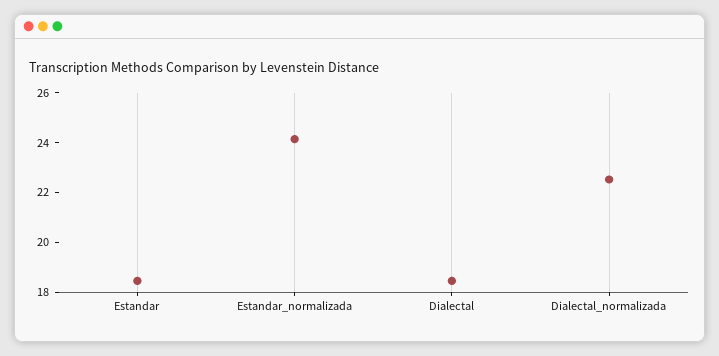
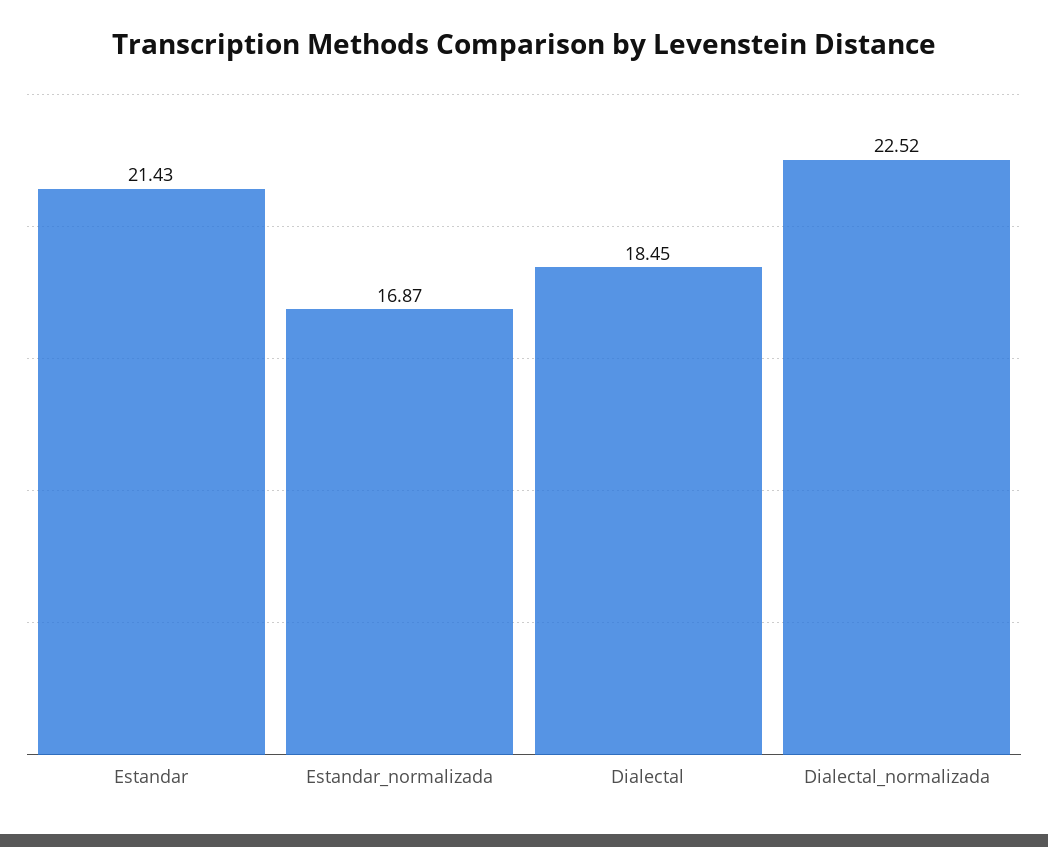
  {
-   "Estandar": 18.5,
+   "Estandar": 21.43,
-   "Estandar_normalizada": 24,
+   "Estandar_normalizada": 16.87,
    "Dialectal": 18.45,
    "Dialectal_normalizada": 22.52
  }

